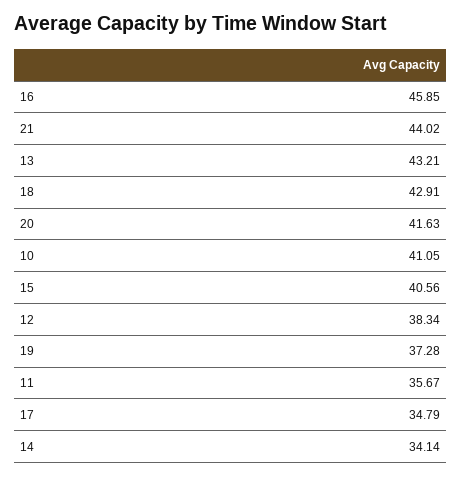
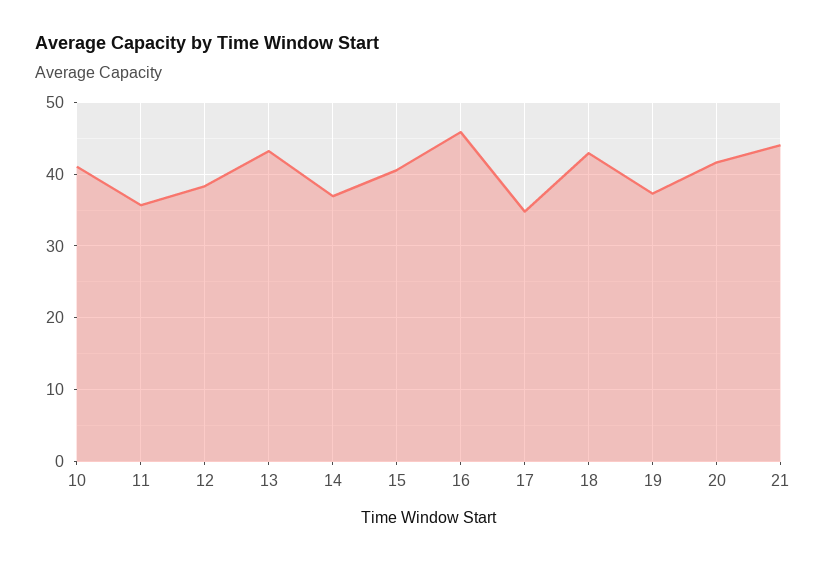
  {
    "16": 45.85,
    "21": 44.02,
    "13": 43.21,
    "18": 42.91,
    "20": 41.63,
    "10": 41.05,
    "15": 40.56,
    "12": 38.34,
    "19": 37.28,
    "11": 35.67,
    "17": 34.79,
-   "14": 34.14
+   "14": 37
  }

